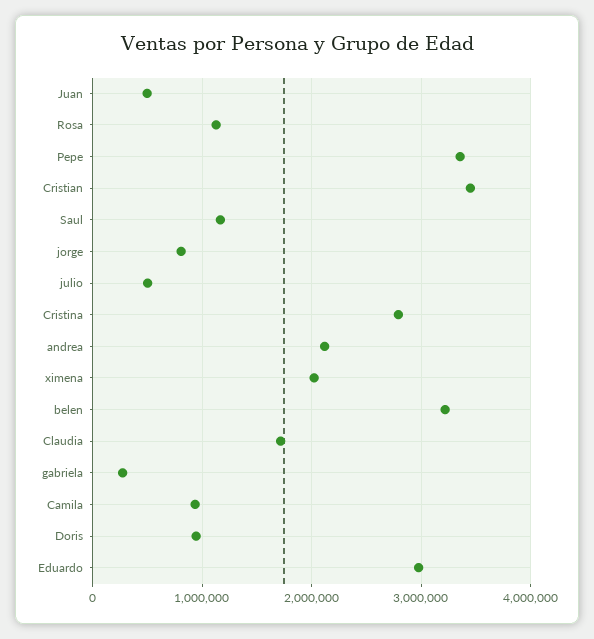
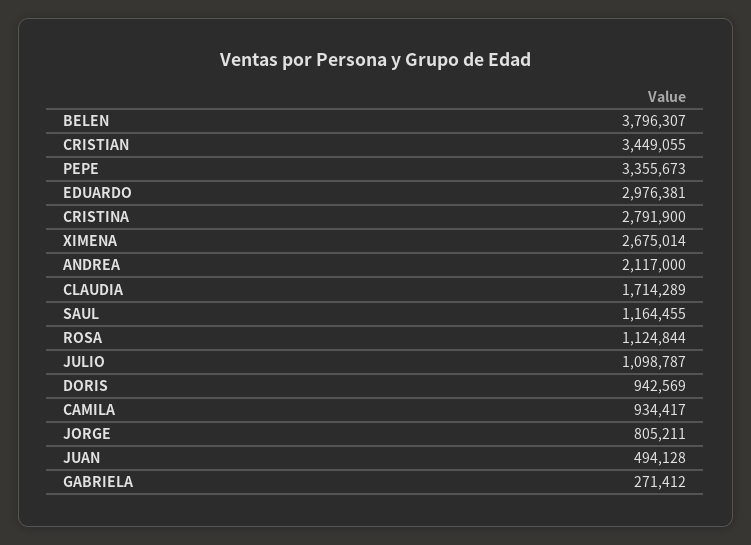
  {
    "Juan": 494128,
    "Rosa": 1124844,
    "Pepe": 3355673,
    "Cristian": 3449055,
    "Saul": 1164455,
    "jorge": 805211,
-   "julio": 500000,
+   "julio": 1098787,
    "Cristina": 2791900,
    "andrea": 2117000,
-   "ximena": 2000000,
+   "ximena": 2675014,
-   "belen": 3200000,
+   "belen": 3796307,
    "Claudia": 1714289,
    "gabriela": 271412,
    "Camila": 934417,
    "Doris": 942569,
    "Eduardo": 2976381
  }

